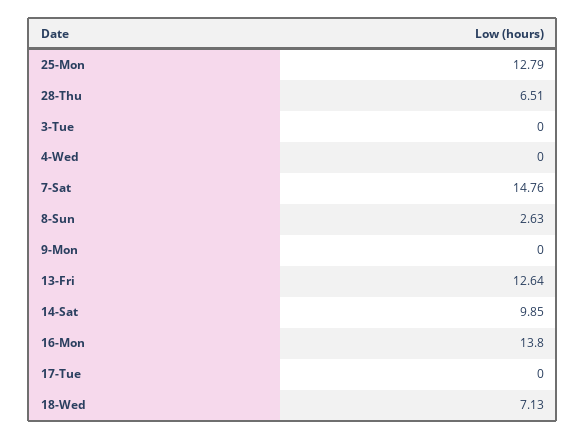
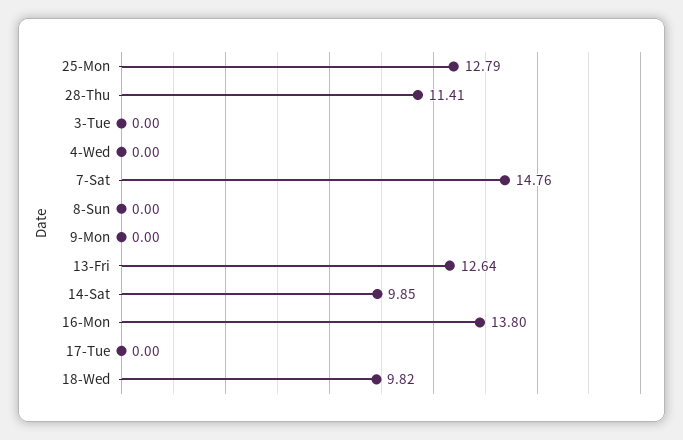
  {
    "25-Mon": 12.79,
-   "28-Thu": 6.51,
+   "28-Thu": 11.41,
    "3-Tue": 0,
    "4-Wed": 0,
    "7-Sat": 14.76,
-   "8-Sun": 2.63,
+   "8-Sun": 0,
    "9-Mon": 0,
    "13-Fri": 12.64,
    "14-Sat": 9.85,
    "16-Mon": 13.8,
    "17-Tue": 0,
-   "18-Wed": 7.13
+   "18-Wed": 9.82
  }

